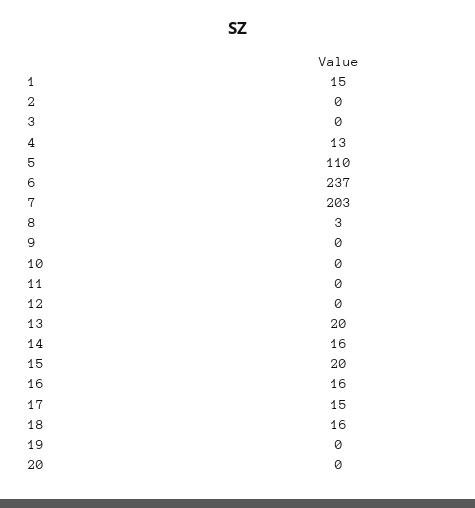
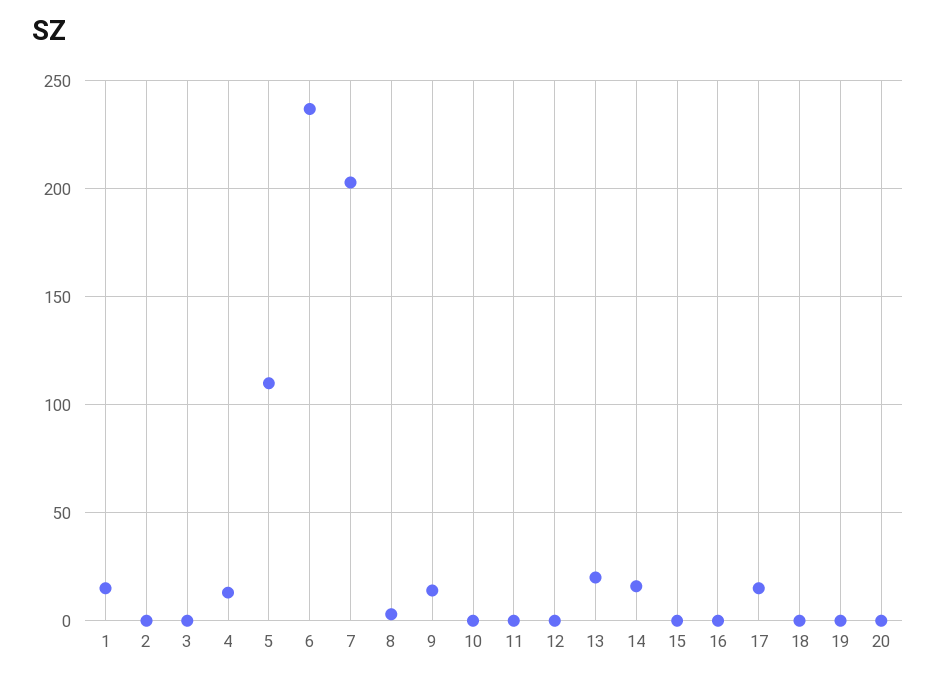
  {
    "1": 15,
    "2": 0,
    "3": 0,
    "4": 13,
    "5": 110,
    "6": 237,
    "7": 203,
    "8": 3,
-   "9": 0,
+   "9": 15,
    "10": 0,
    "11": 0,
    "12": 0,
    "13": 20,
    "14": 16,
-   "15": 20,
+   "15": 0,
-   "16": 16,
+   "16": 0,
    "17": 15,
-   "18": 16,
+   "18": 0,
    "19": 0,
    "20": 0
  }

